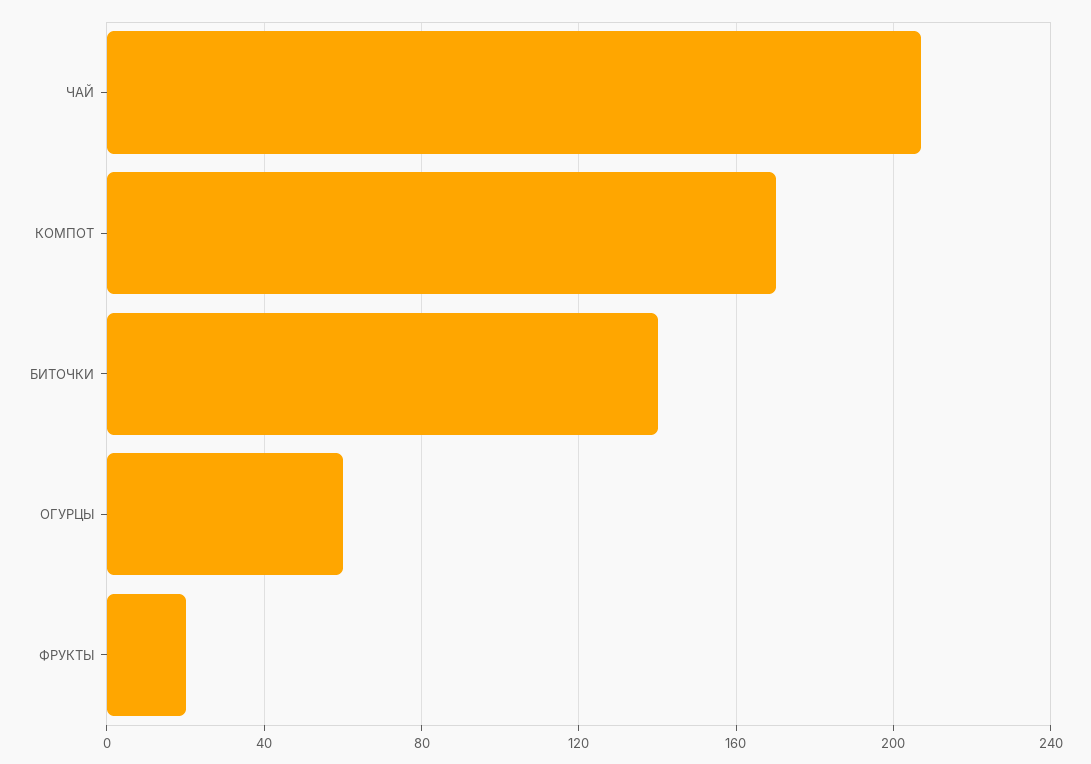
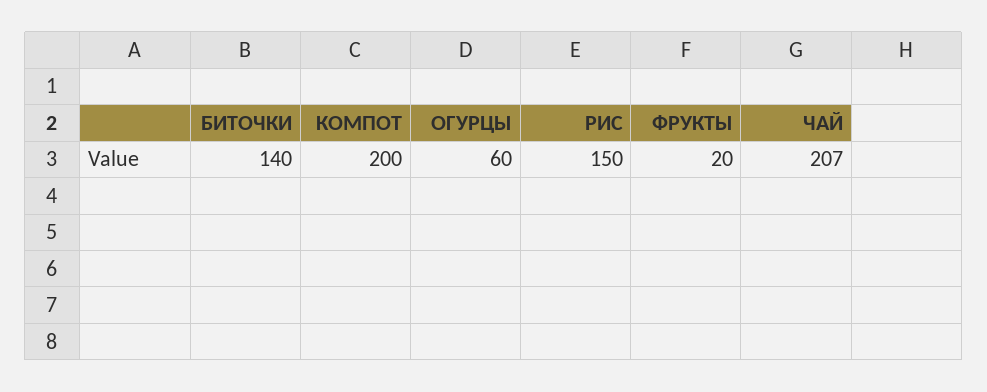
  {
    "ЧАЙ": 207,
-   "КОМПОТ": 170,
+   "КОМПОТ": 200,
    "БИТОЧКИ": 140,
    "ОГУРЦЫ": 60,
-   "ФРУКТЫ": 20
+   "ФРУКТЫ": 20,
+   "РИС": 150
  }

